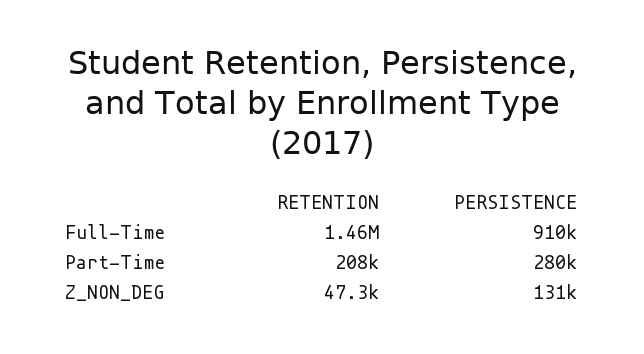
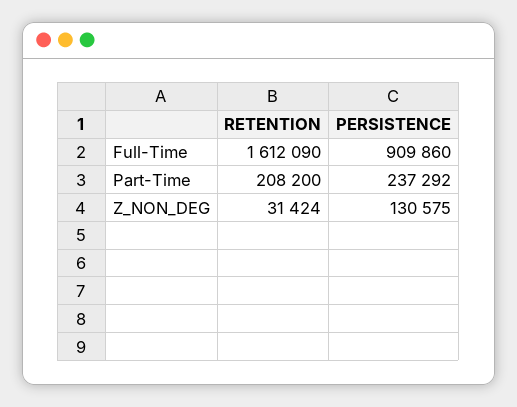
  {
    "RETENTION": {
-     "Full-Time": 1460000,
+     "Full-Time": 1612090,
      "Part-Time": 208200,
-     "Z_NON_DEG": 47300
+     "Z_NON_DEG": 31424
    },
    "PERSISTENCE": {
      "Full-Time": 909860,
-     "Part-Time": 280000,
+     "Part-Time": 237292,
      "Z_NON_DEG": 130575
    }
  }

